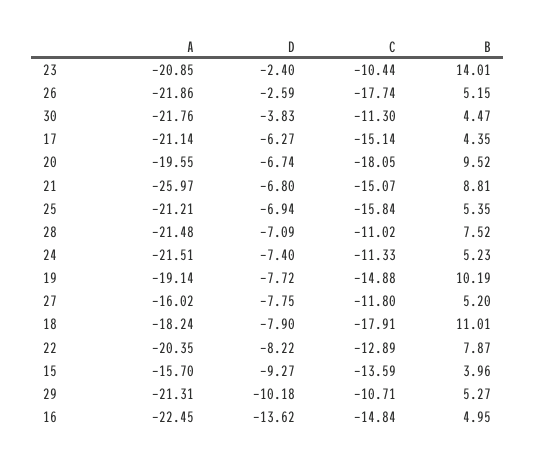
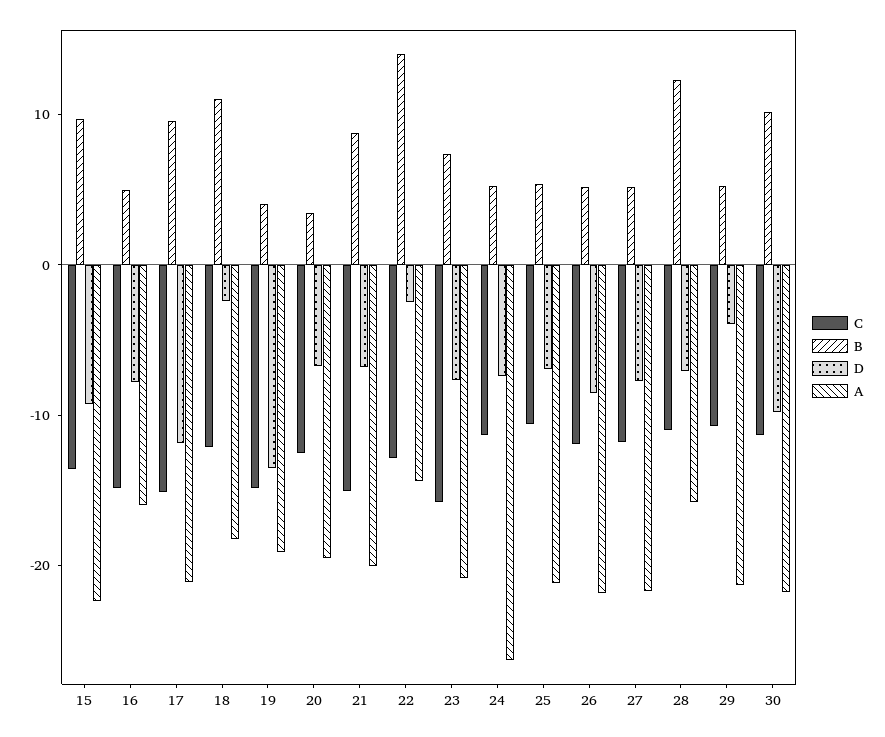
  {
    "A": {
      "23": -20.85,
      "26": -21.86,
      "30": -21.76,
      "17": -21.14,
      "20": -19.55,
-     "21": -25.97,
+     "21": -20,
      "25": -21.21,
-     "28": -21.48,
+     "28": -16,
-     "24": -21.51,
+     "24": -26,
      "19": -19.14,
-     "27": -16.02,
+     "27": -22,
      "18": -18.24,
-     "22": -20.35,
+     "22": -14,
-     "15": -15.7,
+     "15": -22,
      "29": -21.31,
-     "16": -22.45
+     "16": -16
    },
    "D": {
-     "23": -2.4,
+     "23": -8,
-     "26": -2.59,
+     "26": -8,
-     "30": -3.83,
+     "30": -10,
-     "17": -6.27,
+     "17": -12,
      "20": -6.74,
      "21": -6.8,
      "25": -6.94,
      "28": -7.09,
      "24": -7.4,
-     "19": -7.72,
+     "19": -14,
      "27": -7.75,
-     "18": -7.9,
+     "18": -2,
-     "22": -8.22,
+     "22": -2,
      "15": -9.27,
-     "29": -10.18,
+     "29": -4,
-     "16": -13.62
+     "16": -8
    },
    "C": {
-     "23": -10.44,
+     "23": -16,
-     "26": -17.74,
+     "26": -12,
      "30": -11.3,
      "17": -15.14,
-     "20": -18.05,
+     "20": -12,
      "21": -15.07,
-     "25": -15.84,
+     "25": -10,
      "28": -11.02,
      "24": -11.33,
      "19": -14.88,
      "27": -11.8,
-     "18": -17.91,
+     "18": -12,
      "22": -12.89,
      "15": -13.59,
      "29": -10.71,
      "16": -14.84
    },
    "B": {
-     "23": 14.01,
+     "23": 8,
      "26": 5.15,
-     "30": 4.47,
+     "30": 10,
-     "17": 4.35,
+     "17": 10,
-     "20": 9.52,
+     "20": 4,
      "21": 8.81,
      "25": 5.35,
-     "28": 7.52,
+     "28": 12,
      "24": 5.23,
-     "19": 10.19,
+     "19": 4,
      "27": 5.2,
      "18": 11.01,
-     "22": 7.87,
+     "22": 14,
-     "15": 3.96,
+     "15": 10,
      "29": 5.27,
      "16": 4.95
    }
  }

